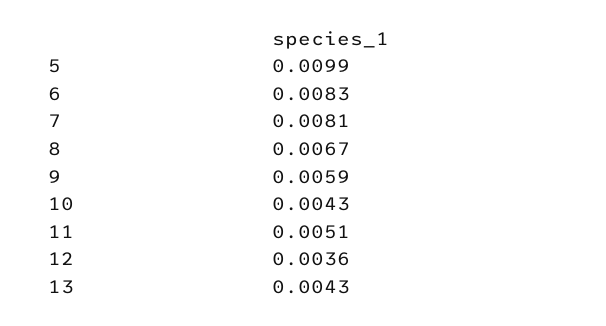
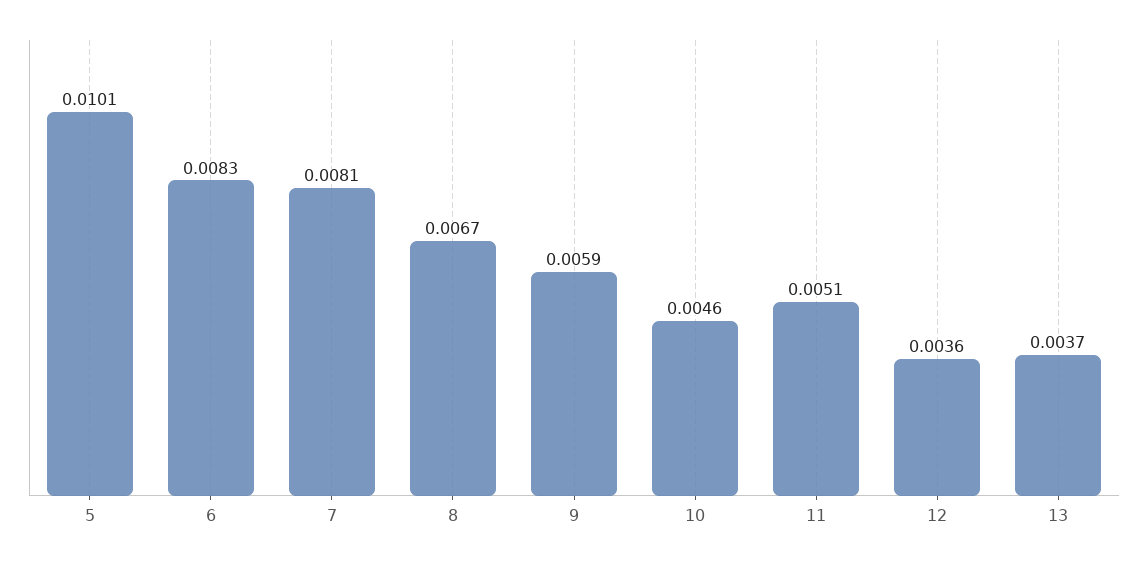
  {
-   "5": 0.0099,
+   "5": 0.0101,
    "6": 0.0083,
    "7": 0.0081,
    "8": 0.0067,
    "9": 0.0059,
-   "10": 0.0043,
+   "10": 0.0046,
    "11": 0.0051,
    "12": 0.0036,
-   "13": 0.0043
+   "13": 0.0037
  }

